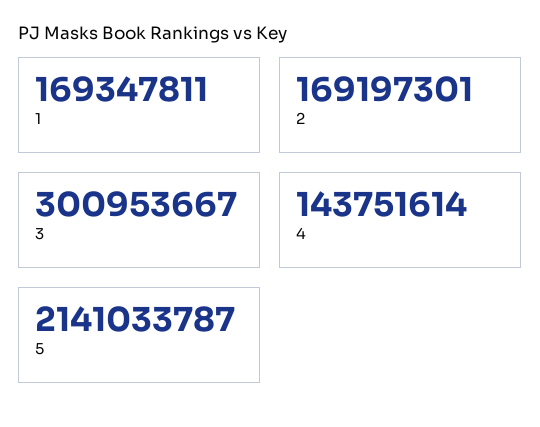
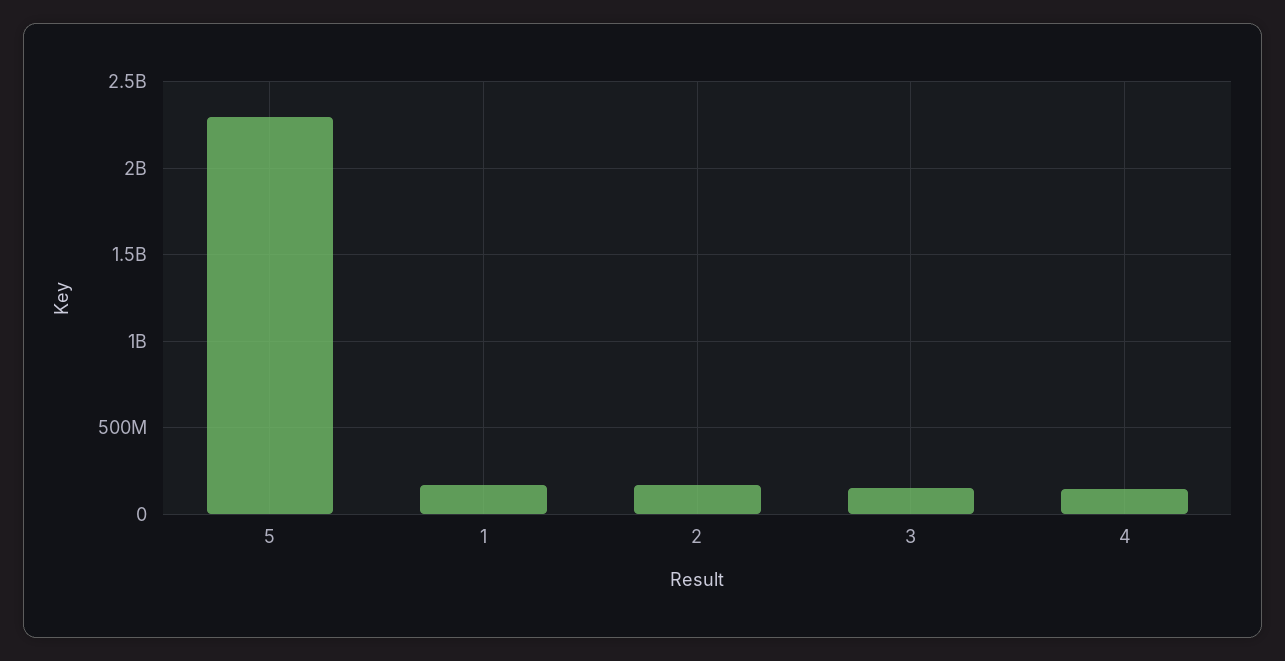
  {
    "1": 169347811,
    "2": 169197301,
-   "3": 300953667,
+   "3": 150000000,
    "4": 143751614,
-   "5": 2141033787
+   "5": 2300000000
  }

